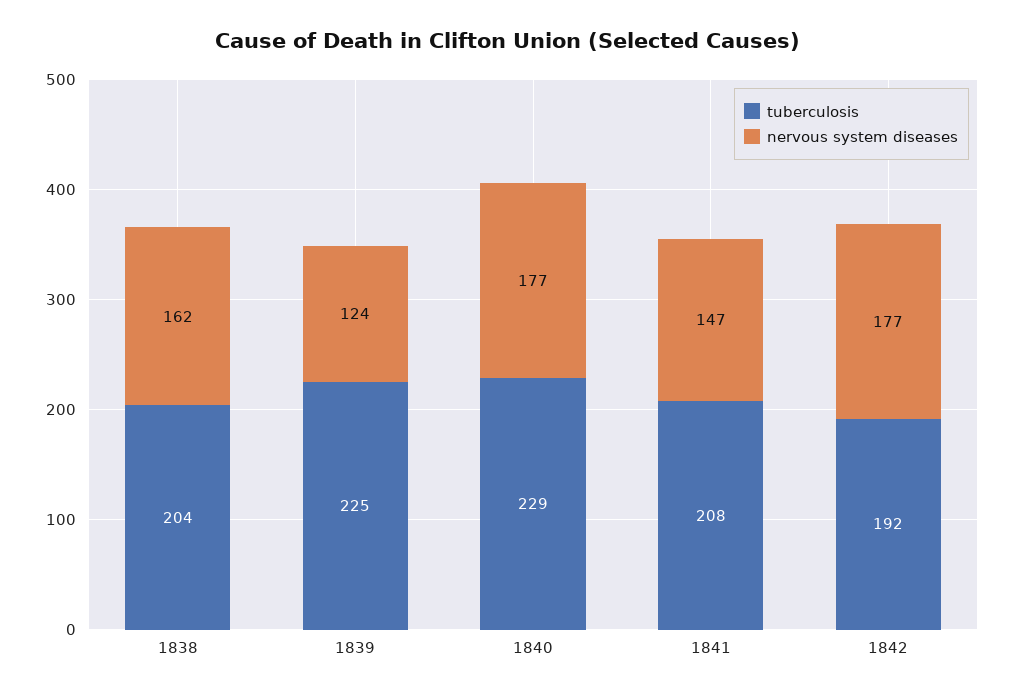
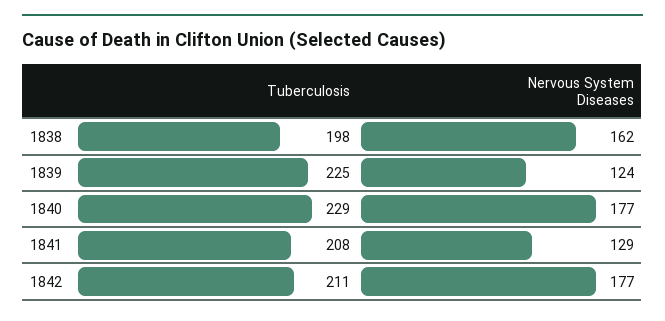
  {
    "tuberculosis": {
-     "1838": 204,
+     "1838": 198,
      "1839": 225,
      "1840": 229,
      "1841": 208,
-     "1842": 192
+     "1842": 211
    },
    "nervous system diseases": {
      "1838": 162,
      "1839": 124,
      "1840": 177,
-     "1841": 147,
+     "1841": 129,
      "1842": 177
    }
  }

